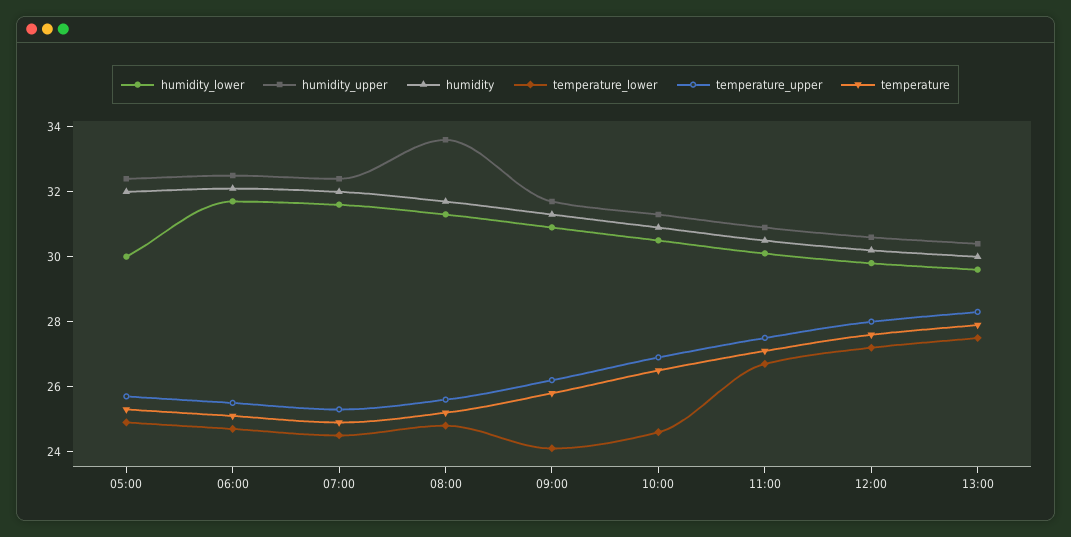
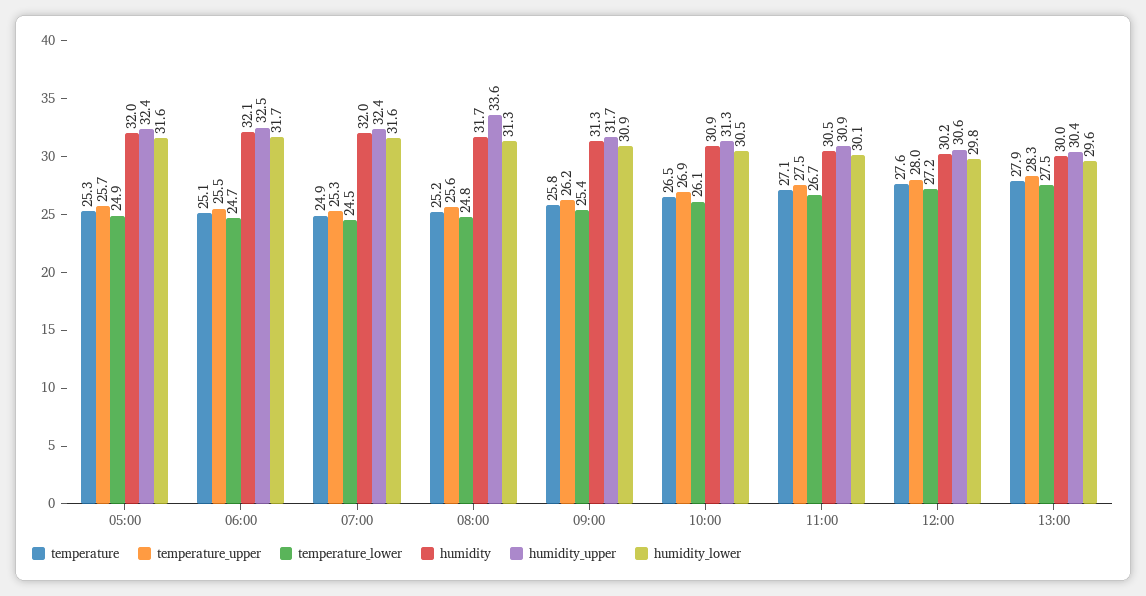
  {
    "humidity_lower": {
-     "05:00": 30,
+     "05:00": 31.6,
      "06:00": 31.7,
      "07:00": 31.6,
      "08:00": 31.3,
      "09:00": 30.9,
      "10:00": 30.5,
      "11:00": 30.1,
      "12:00": 29.8,
      "13:00": 29.6
    },
    "humidity_upper": {
      "05:00": 32.4,
      "06:00": 32.5,
      "07:00": 32.4,
      "08:00": 33.6,
      "09:00": 31.7,
      "10:00": 31.3,
      "11:00": 30.9,
      "12:00": 30.6,
      "13:00": 30.4
    },
    "humidity": {
      "05:00": 32,
      "06:00": 32.1,
      "07:00": 32,
      "08:00": 31.7,
      "09:00": 31.3,
      "10:00": 30.9,
      "11:00": 30.5,
      "12:00": 30.2,
      "13:00": 30
    },
    "temperature_lower": {
      "05:00": 24.9,
      "06:00": 24.7,
      "07:00": 24.5,
      "08:00": 24.8,
-     "09:00": 24,
+     "09:00": 25.4,
-     "10:00": 24.5,
+     "10:00": 26.1,
      "11:00": 26.7,
      "12:00": 27.2,
      "13:00": 27.5
    },
    "temperature_upper": {
      "05:00": 25.7,
      "06:00": 25.5,
      "07:00": 25.3,
      "08:00": 25.6,
      "09:00": 26.2,
      "10:00": 26.9,
      "11:00": 27.5,
      "12:00": 28,
      "13:00": 28.3
    },
    "temperature": {
      "05:00": 25.3,
      "06:00": 25.1,
      "07:00": 24.9,
      "08:00": 25.2,
      "09:00": 25.8,
      "10:00": 26.5,
      "11:00": 27.1,
      "12:00": 27.6,
      "13:00": 27.9
    }
  }

